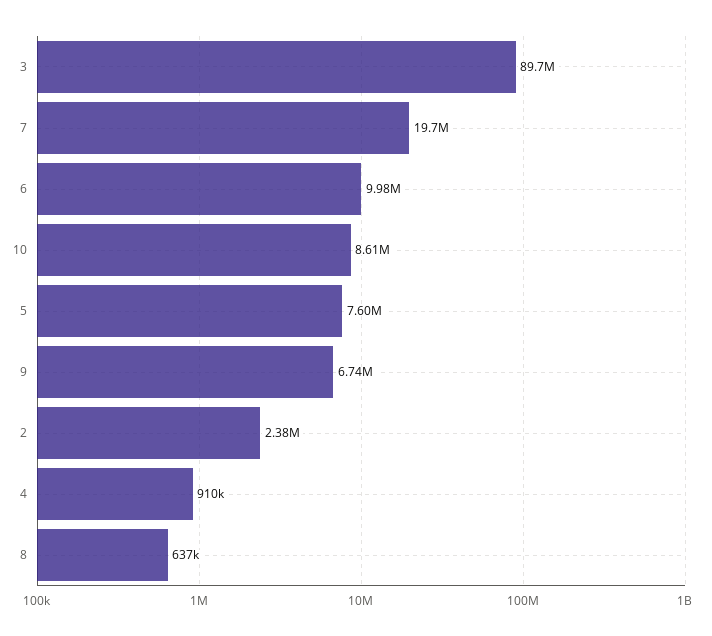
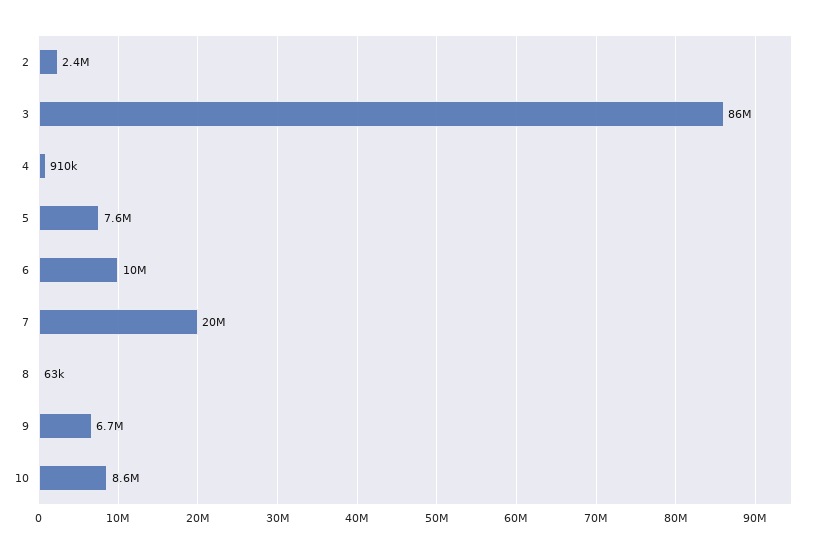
  {
-   "3": 89700000,
+   "3": 86000000,
    "7": 19700000,
    "6": 9980000,
    "10": 8610000,
    "5": 7600000,
    "9": 6740000,
    "2": 2380000,
    "4": 910000,
-   "8": 637000
+   "8": 63000
  }

